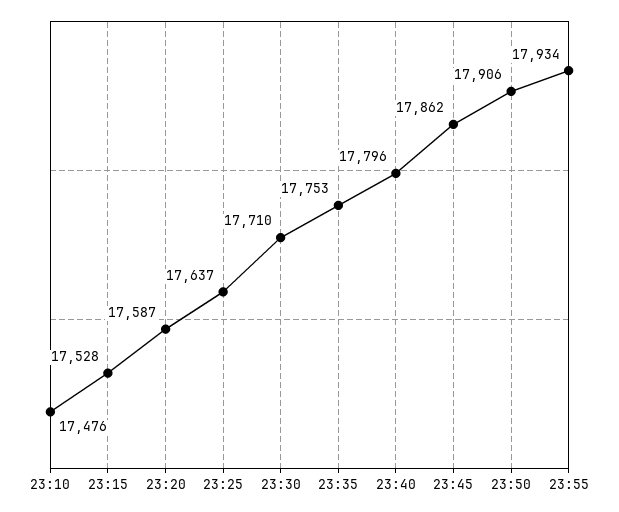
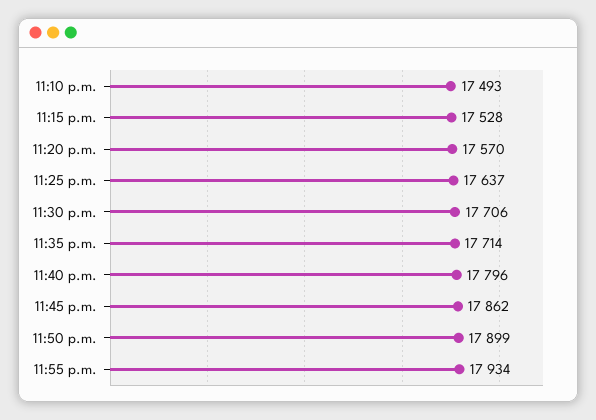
  {
-   "23:10": 17476,
+   "23:10": 17493,
    "23:15": 17528,
-   "23:20": 17587,
+   "23:20": 17570,
    "23:25": 17637,
-   "23:30": 17710,
+   "23:30": 17706,
-   "23:35": 17753,
+   "23:35": 17714,
    "23:40": 17796,
    "23:45": 17862,
-   "23:50": 17906,
+   "23:50": 17899,
    "23:55": 17934
  }

